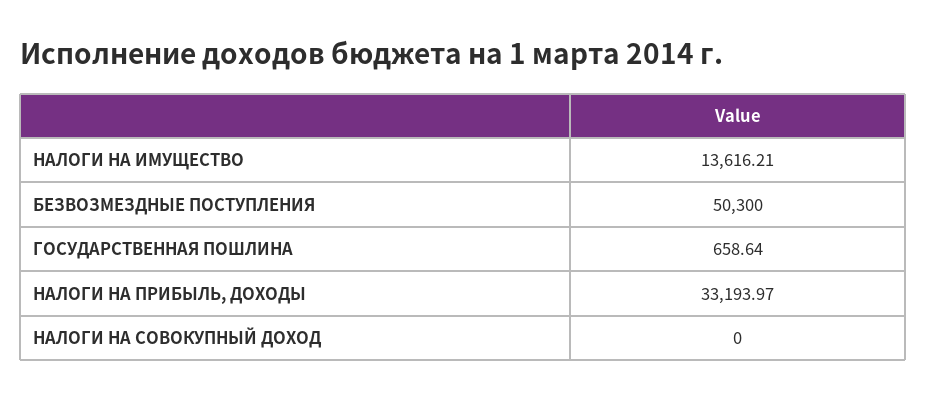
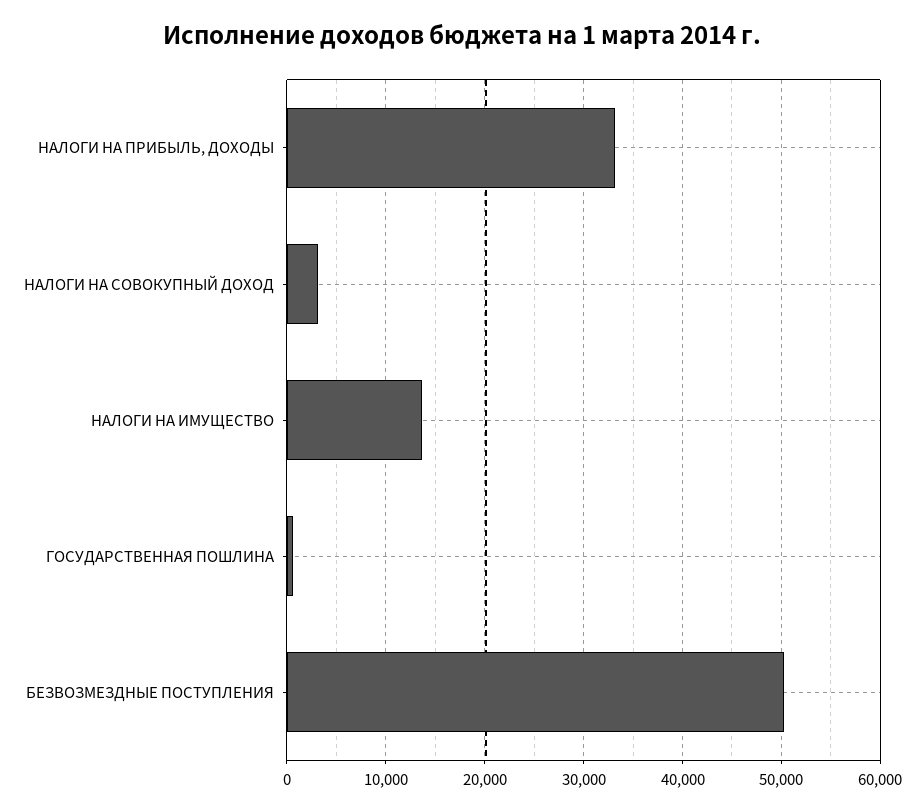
  {
    "НАЛОГИ НА ИМУЩЕСТВО": 13616.21,
    "БЕЗВОЗМЕЗДНЫЕ ПОСТУПЛЕНИЯ": 50300,
    "ГОСУДАРСТВЕННАЯ ПОШЛИНА": 658.64,
    "НАЛОГИ НА ПРИБЫЛЬ, ДОХОДЫ": 33193.97,
-   "НАЛОГИ НА СОВОКУПНЫЙ ДОХОД": 0
+   "НАЛОГИ НА СОВОКУПНЫЙ ДОХОД": 3000
  }

